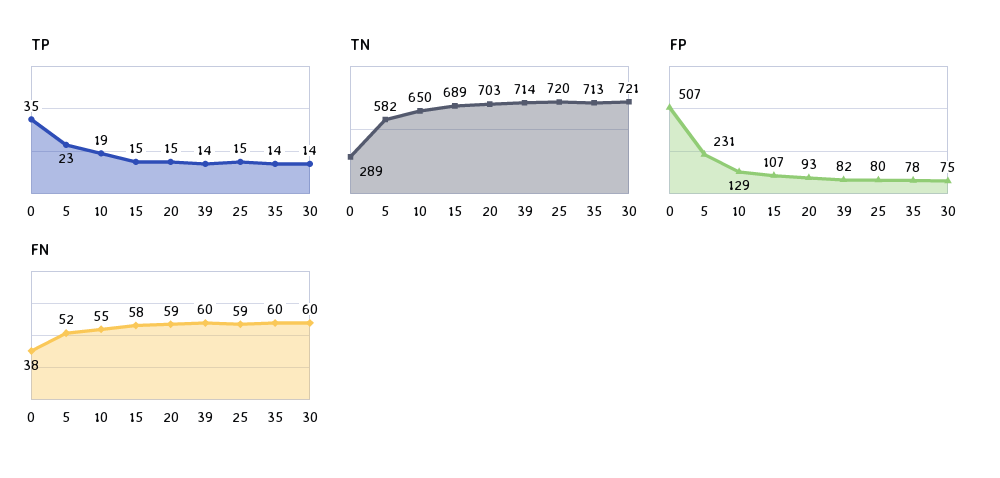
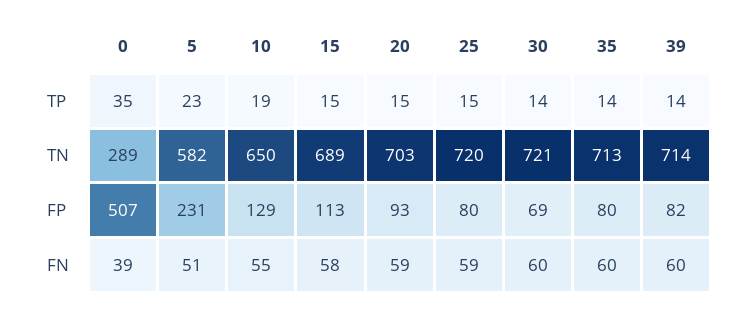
  {
    "TP": {
      "0": 35,
      "5": 23,
      "10": 19,
      "15": 15,
      "20": 15,
      "39": 14,
      "25": 15,
      "35": 14,
      "30": 14
    },
    "TN": {
      "0": 289,
      "5": 582,
      "10": 650,
      "15": 689,
      "20": 703,
      "39": 714,
      "25": 720,
      "35": 713,
      "30": 721
    },
    "FP": {
      "0": 507,
      "5": 231,
      "10": 129,
-     "15": 107,
+     "15": 113,
      "20": 93,
      "39": 82,
      "25": 80,
-     "35": 78,
+     "35": 80,
-     "30": 75
+     "30": 69
    },
    "FN": {
-     "0": 38,
+     "0": 39,
-     "5": 52,
+     "5": 51,
      "10": 55,
      "15": 58,
      "20": 59,
      "39": 60,
      "25": 59,
      "35": 60,
      "30": 60
    }
  }

